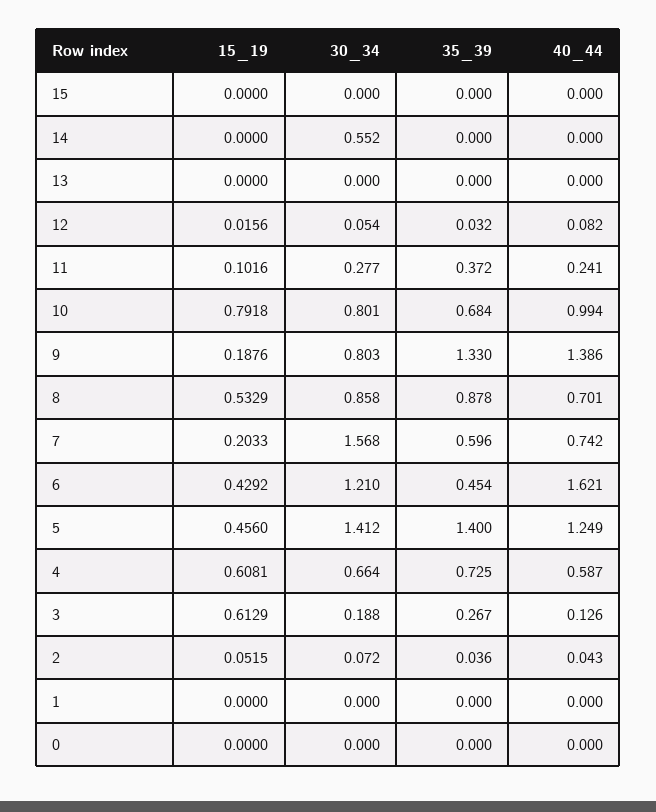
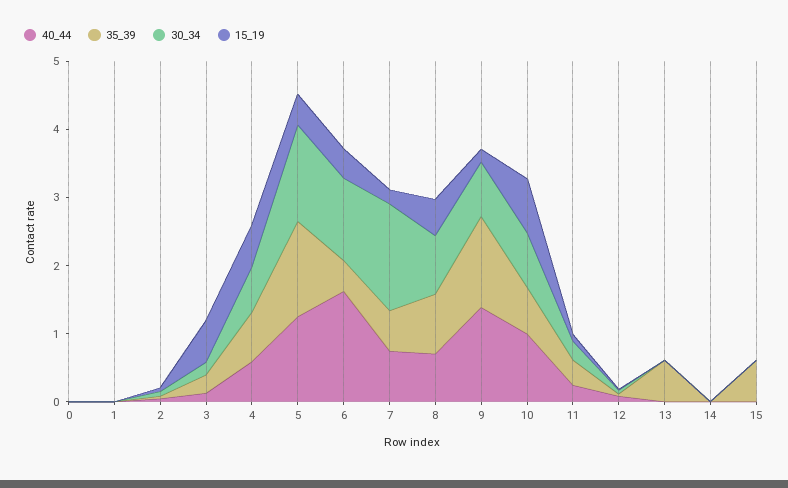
  {
    "15_19": {
      "15": 0,
      "14": 0,
      "13": 0,
      "12": 0.0156,
      "11": 0.1016,
      "10": 0.7918,
      "9": 0.1876,
      "8": 0.5329,
      "7": 0.2033,
      "6": 0.4292,
      "5": 0.456,
      "4": 0.6081,
      "3": 0.6129,
      "2": 0.0515,
      "1": 0,
      "0": 0
    },
    "30_34": {
      "15": 0,
-     "14": 0.552,
+     "14": 0,
      "13": 0,
      "12": 0.054,
      "11": 0.277,
      "10": 0.801,
      "9": 0.803,
      "8": 0.858,
      "7": 1.568,
      "6": 1.21,
      "5": 1.412,
      "4": 0.664,
      "3": 0.188,
      "2": 0.072,
      "1": 0,
      "0": 0
    },
    "35_39": {
-     "15": 0,
+     "15": 0.6,
      "14": 0,
-     "13": 0,
+     "13": 0.6,
      "12": 0.032,
      "11": 0.372,
      "10": 0.684,
      "9": 1.33,
      "8": 0.878,
      "7": 0.596,
      "6": 0.454,
      "5": 1.4,
      "4": 0.725,
      "3": 0.267,
      "2": 0.036,
      "1": 0,
      "0": 0
    },
    "40_44": {
      "15": 0,
      "14": 0,
      "13": 0,
      "12": 0.082,
      "11": 0.241,
      "10": 0.994,
      "9": 1.386,
      "8": 0.701,
      "7": 0.742,
      "6": 1.621,
      "5": 1.249,
      "4": 0.587,
      "3": 0.126,
      "2": 0.043,
      "1": 0,
      "0": 0
    }
  }

